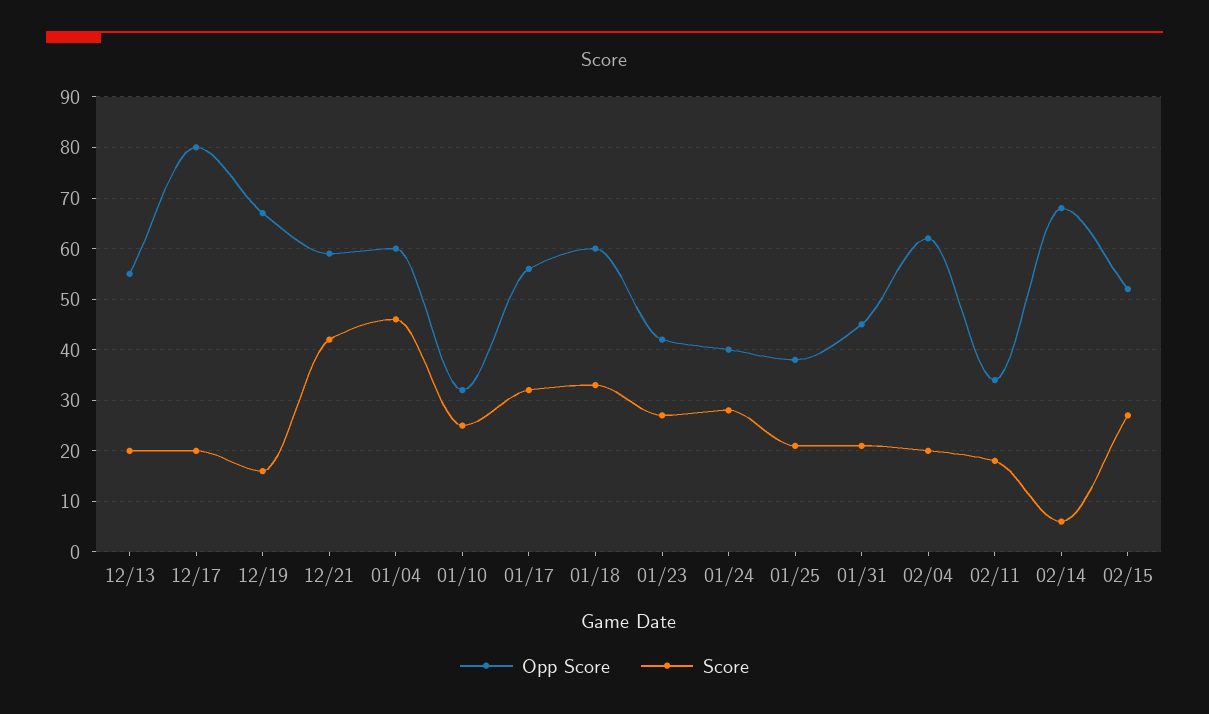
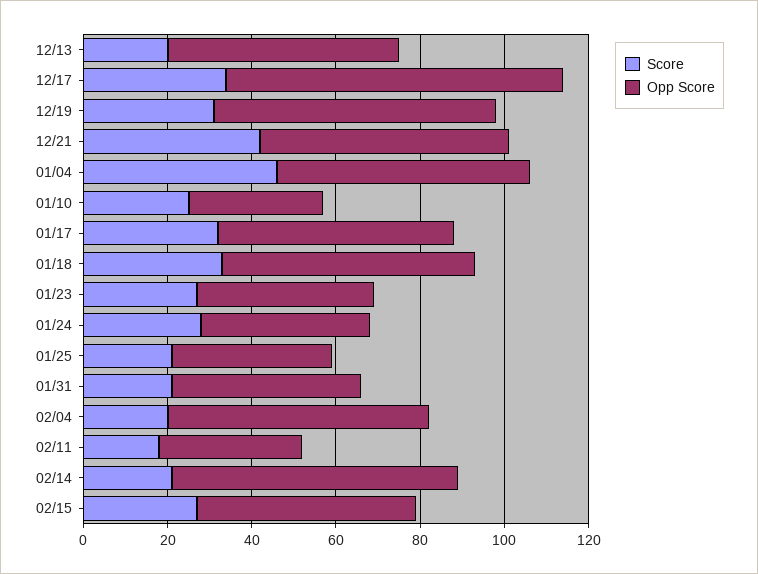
  {
    "Opp Score": {
      "12/13": 55,
      "12/17": 80,
      "12/19": 65,
      "12/21": 60,
      "01/04": 60,
      "01/10": 30,
      "01/17": 55,
      "01/18": 60,
      "01/23": 40,
      "01/24": 40,
      "01/25": 40,
      "01/31": 45,
      "02/04": 60,
      "02/11": 35,
      "02/14": 70,
      "02/15": 50
    },
    "Score": {
      "12/13": 20,
-     "12/17": 20,
+     "12/17": 35,
-     "12/19": 15,
+     "12/19": 30,
      "12/21": 40,
      "01/04": 45,
      "01/10": 25,
      "01/17": 30,
      "01/18": 35,
      "01/23": 25,
      "01/24": 30,
      "01/25": 20,
      "01/31": 20,
      "02/04": 20,
      "02/11": 20,
-     "02/14": 5,
+     "02/14": 20,
      "02/15": 25
    }
  }

